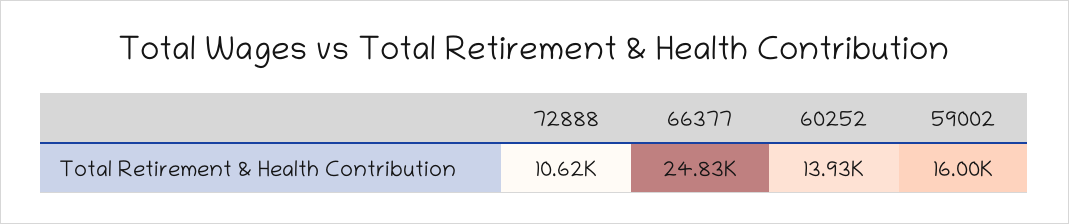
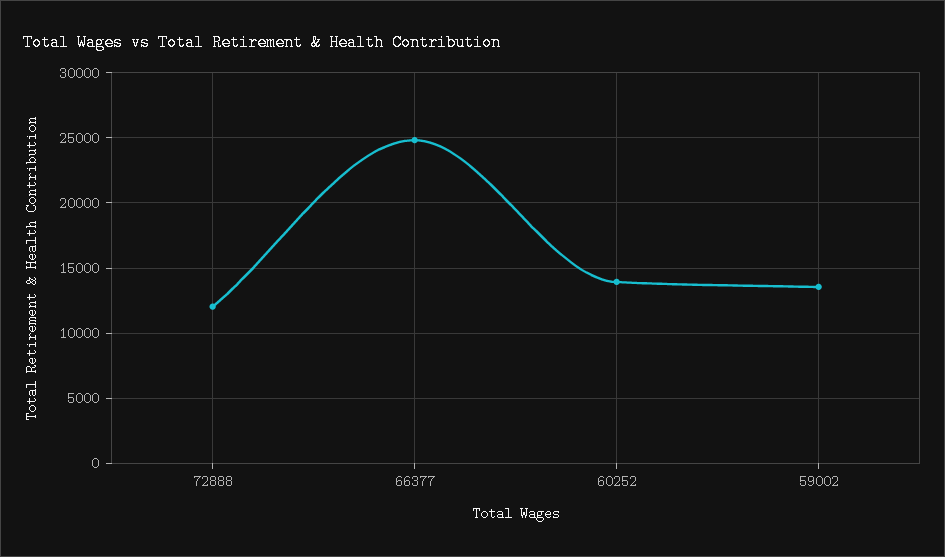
  {
-   "72888": 10620,
+   "72888": 12000,
    "66377": 24830,
    "60252": 13930,
-   "59002": 16000
+   "59002": 13500
  }

